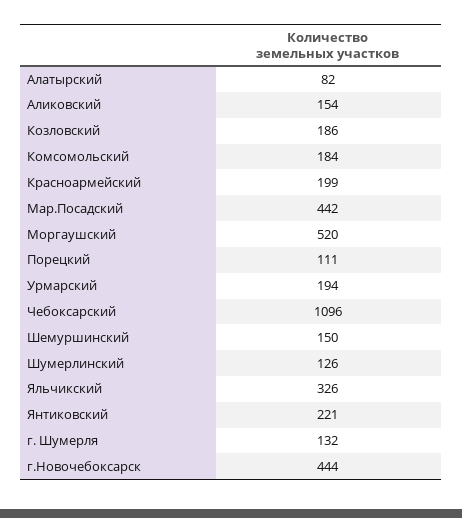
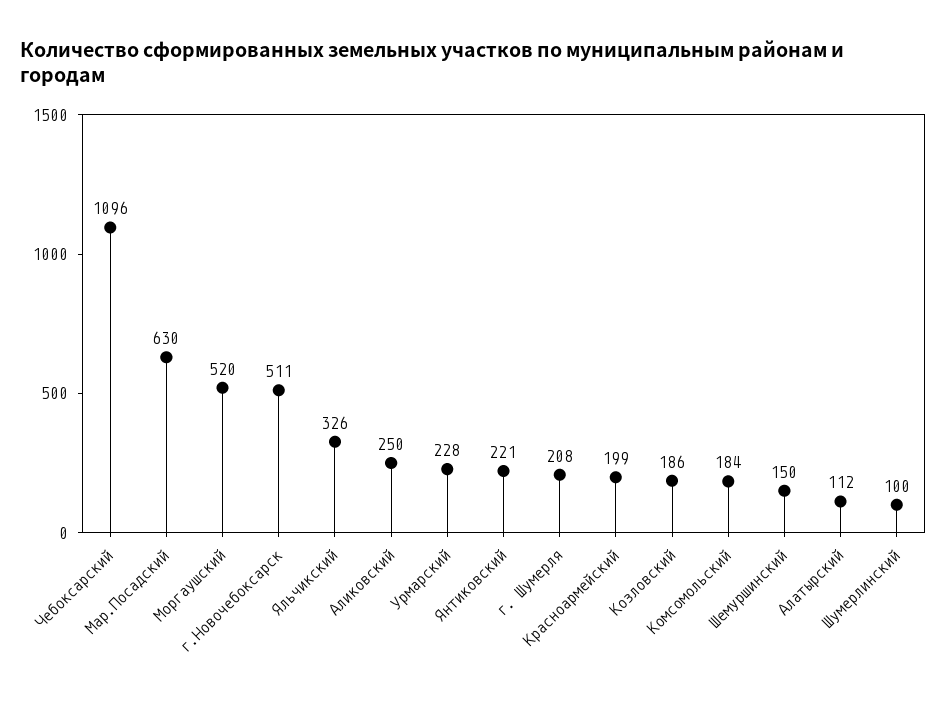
  {
-   "Алатырский": 82,
+   "Алатырский": 112,
-   "Аликовский": 154,
+   "Аликовский": 250,
    "Козловский": 186,
    "Комсомольский": 184,
    "Красноармейский": 199,
-   "Мар.Посадский": 442,
+   "Мар.Посадский": 630,
    "Моргаушский": 520,
-   "Порецкий": 111,
-   "Урмарский": 194,
+   "Урмарский": 228,
    "Чебоксарский": 1096,
    "Шемуршинский": 150,
-   "Шумерлинский": 126,
+   "Шумерлинский": 100,
    "Яльчикский": 326,
    "Янтиковский": 221,
-   "г. Шумерля": 132,
+   "г. Шумерля": 208,
-   "г.Новочебоксарск": 444
+   "г.Новочебоксарск": 511
  }

